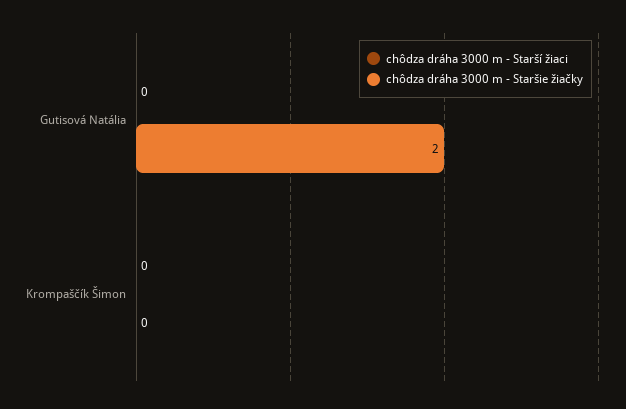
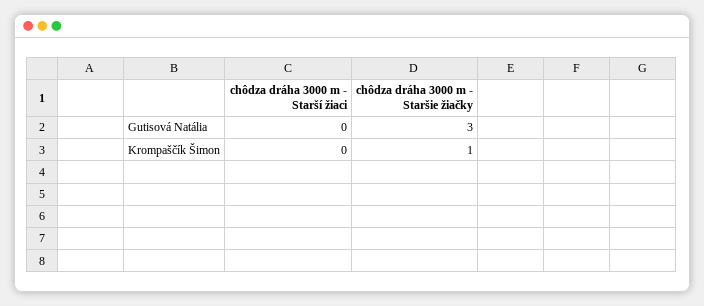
  {
    "chôdza dráha 3000 m - Starší žiaci": {
      "Gutisová Natália": 0,
      "Krompaščík Šimon": 0
    },
    "chôdza dráha 3000 m - Staršie žiačky": {
-     "Gutisová Natália": 2,
+     "Gutisová Natália": 3,
-     "Krompaščík Šimon": 0
+     "Krompaščík Šimon": 1
    }
  }

